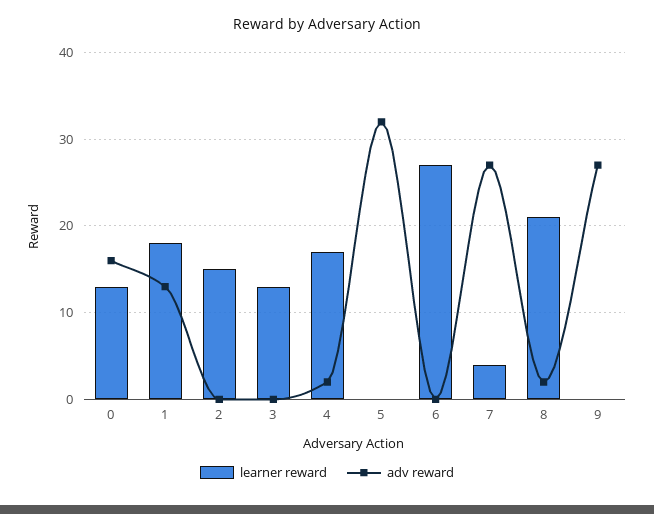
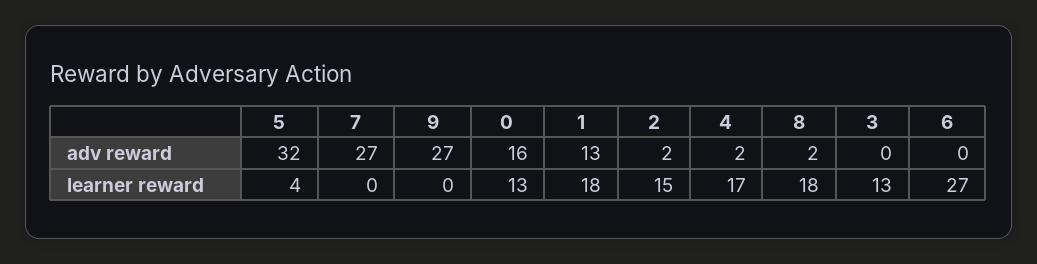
  {
    "learner reward": {
      "0": 13,
      "1": 18,
      "2": 15,
      "3": 13,
      "4": 17,
-     "5": 0,
+     "5": 4,
      "6": 27,
-     "7": 4,
+     "7": 0,
-     "8": 21,
+     "8": 18,
      "9": 0
    },
    "adv reward": {
      "0": 16,
      "1": 13,
-     "2": 0,
+     "2": 2,
      "3": 0,
      "4": 2,
      "5": 32,
      "6": 0,
      "7": 27,
      "8": 2,
      "9": 27
    }
  }

